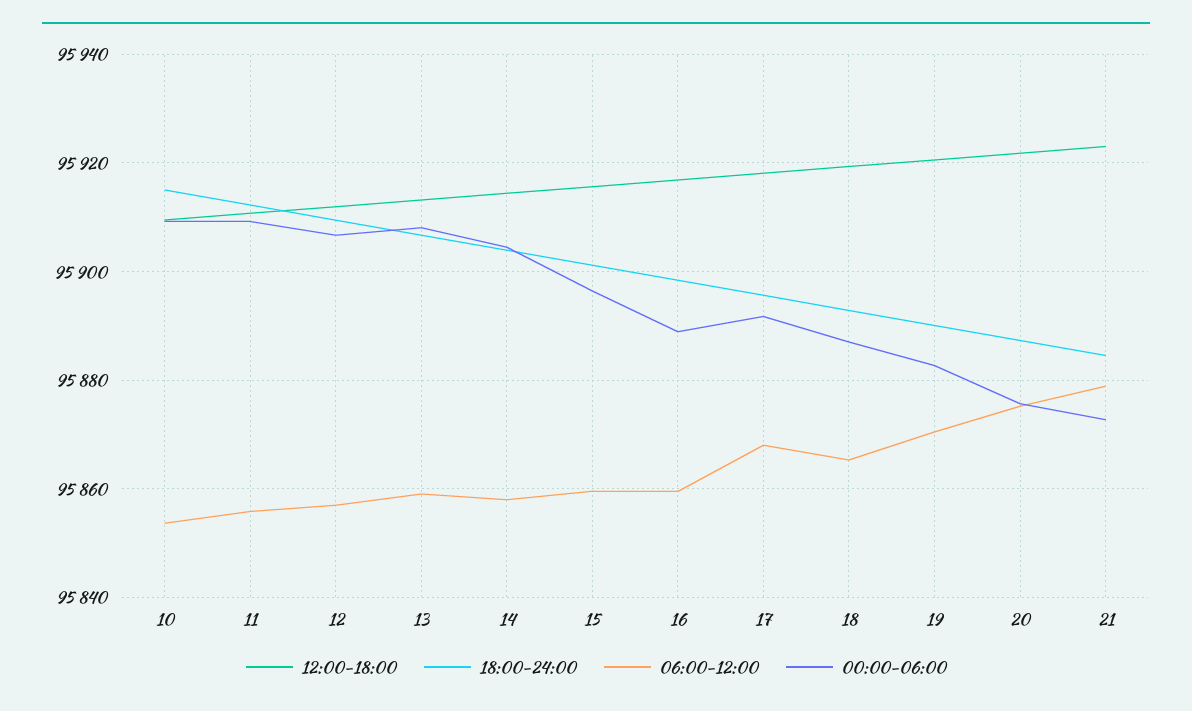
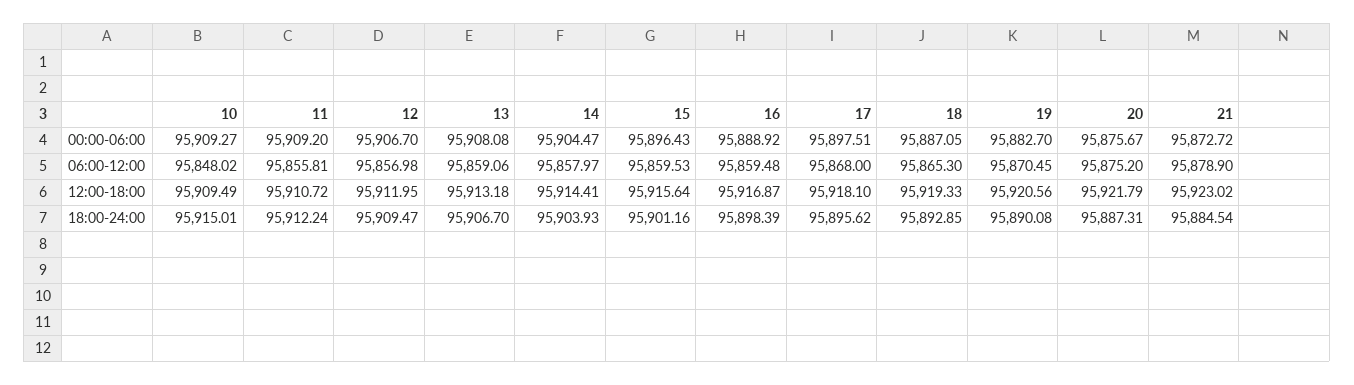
  {
    "12:00-18:00": {
      "10": 95909.49,
      "11": 95910.72,
      "12": 95911.95,
      "13": 95913.18,
      "14": 95914.41,
      "15": 95915.64,
      "16": 95916.87,
      "17": 95918.1,
      "18": 95919.33,
      "19": 95920.56,
      "20": 95921.79,
      "21": 95923.02
    },
    "18:00-24:00": {
      "10": 95915.01,
      "11": 95912.24,
      "12": 95909.47,
      "13": 95906.7,
      "14": 95903.93,
      "15": 95901.16,
      "16": 95898.39,
      "17": 95895.62,
      "18": 95892.85,
      "19": 95890.08,
      "20": 95887.31,
      "21": 95884.54
    },
    "06:00-12:00": {
-     "10": 95854,
+     "10": 95848.02,
      "11": 95855.81,
      "12": 95856.98,
      "13": 95859.06,
      "14": 95857.97,
      "15": 95859.53,
      "16": 95859.48,
      "17": 95868,
      "18": 95865.3,
      "19": 95870.45,
      "20": 95875.2,
      "21": 95878.9
    },
    "00:00-06:00": {
      "10": 95909.27,
      "11": 95909.2,
      "12": 95906.7,
      "13": 95908.08,
      "14": 95904.47,
      "15": 95896.43,
      "16": 95888.92,
-     "17": 95892,
+     "17": 95897.51,
      "18": 95887.05,
      "19": 95882.7,
      "20": 95875.67,
      "21": 95872.72
    }
  }

